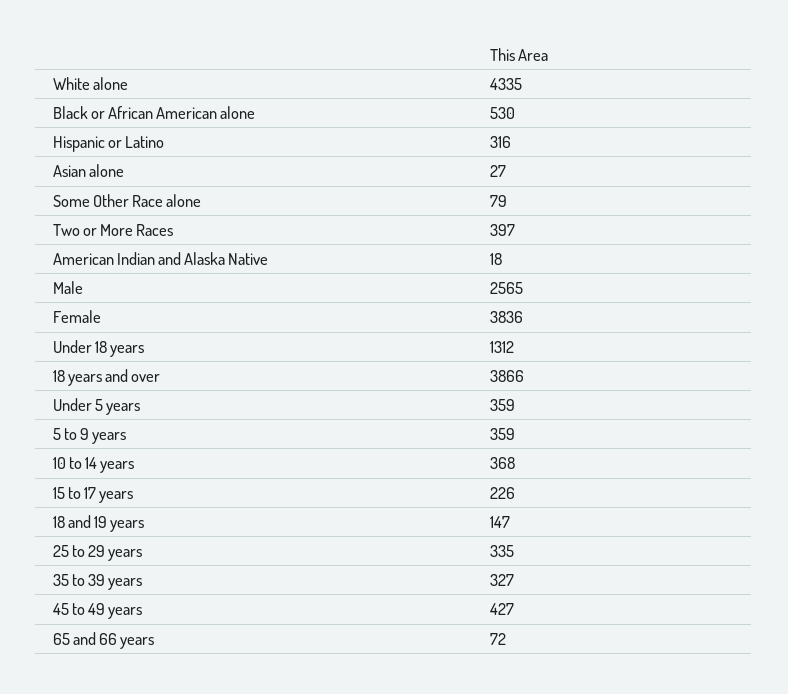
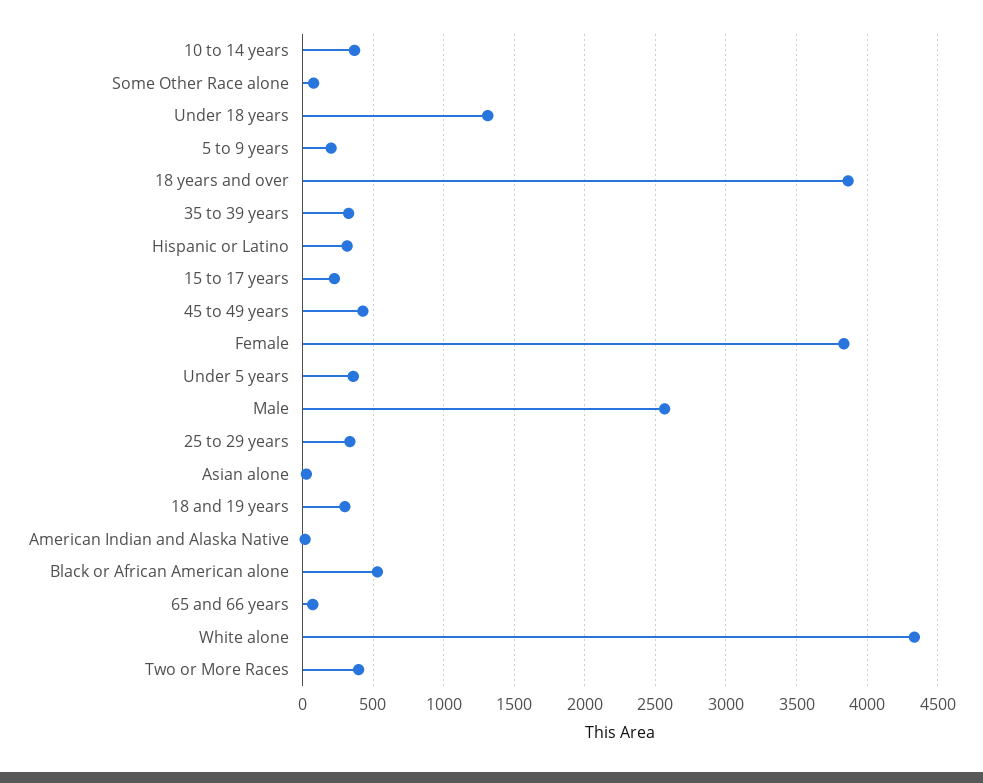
  {
    "White alone": 4335,
    "Black or African American alone": 530,
    "Hispanic or Latino": 316,
    "Asian alone": 27,
    "Some Other Race alone": 79,
    "Two or More Races": 397,
    "American Indian and Alaska Native": 18,
    "Male": 2565,
    "Female": 3836,
    "Under 18 years": 1312,
    "18 years and over": 3866,
    "Under 5 years": 359,
-   "5 to 9 years": 359,
+   "5 to 9 years": 200,
    "10 to 14 years": 368,
    "15 to 17 years": 226,
-   "18 and 19 years": 147,
+   "18 and 19 years": 300,
    "25 to 29 years": 335,
    "35 to 39 years": 327,
    "45 to 49 years": 427,
    "65 and 66 years": 72
  }

